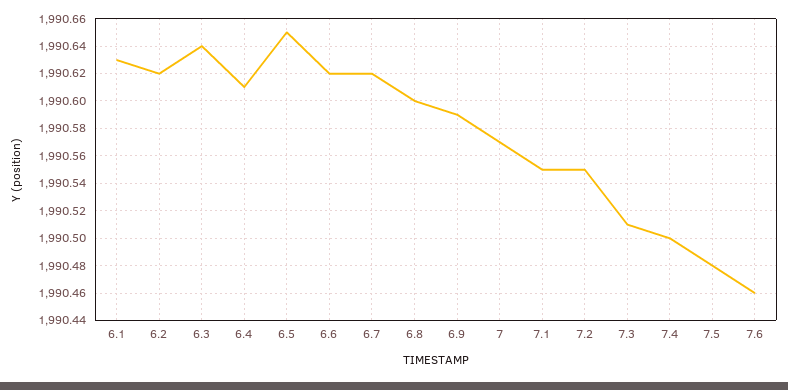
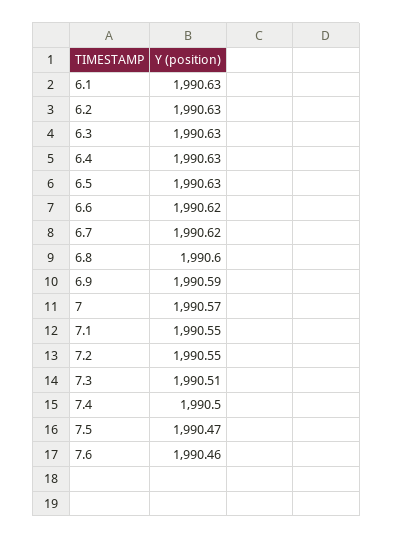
  {
    "6.1": 1990.63,
-   "6.2": 1990.62,
+   "6.2": 1990.63,
-   "6.3": 1990.64,
+   "6.3": 1990.63,
-   "6.4": 1990.61,
+   "6.4": 1990.63,
-   "6.5": 1990.65,
+   "6.5": 1990.63,
    "6.6": 1990.62,
    "6.7": 1990.62,
    "6.8": 1990.6,
    "6.9": 1990.59,
    "7": 1990.57,
    "7.1": 1990.55,
    "7.2": 1990.55,
    "7.3": 1990.51,
    "7.4": 1990.5,
-   "7.5": 1990.48,
+   "7.5": 1990.47,
    "7.6": 1990.46
  }

